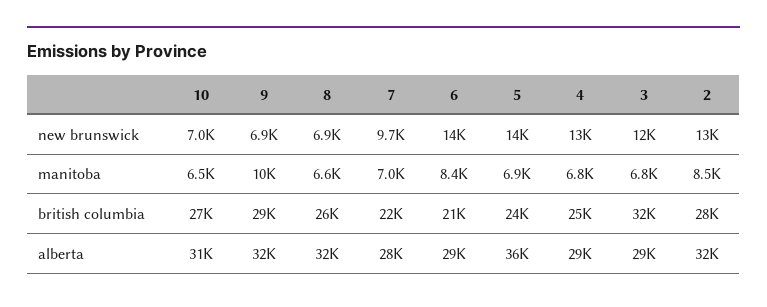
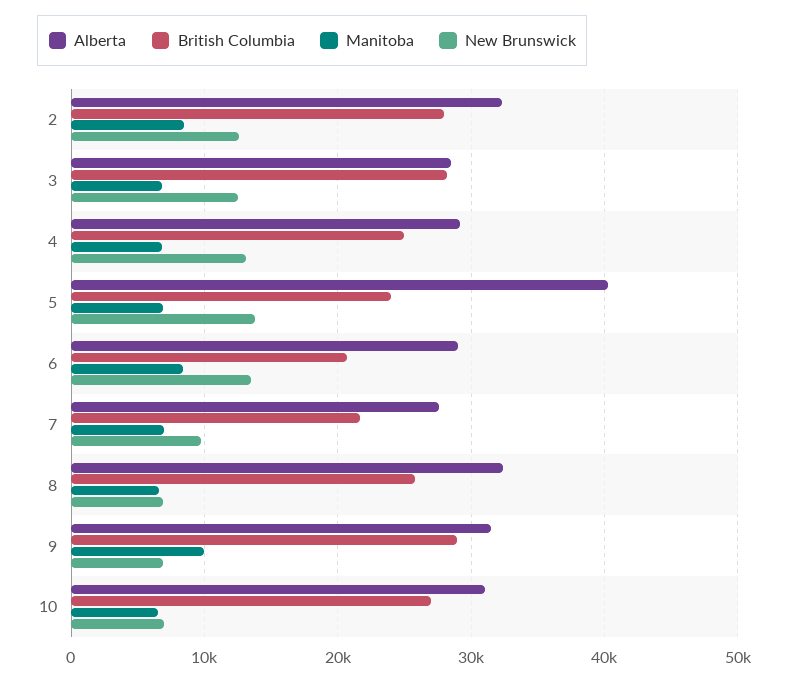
  {
    "new brunswick": {
      "10": 7000,
      "9": 6900,
      "8": 6900,
      "7": 9700,
      "6": 14000,
      "5": 14000,
      "4": 13000,
      "3": 12000,
      "2": 13000
    },
    "manitoba": {
      "10": 6500,
      "9": 10000,
      "8": 6600,
      "7": 7000,
      "6": 8400,
      "5": 6900,
      "4": 6800,
      "3": 6800,
      "2": 8500
    },
    "british columbia": {
      "10": 27000,
      "9": 29000,
      "8": 26000,
      "7": 22000,
      "6": 21000,
      "5": 24000,
      "4": 25000,
-     "3": 32000,
+     "3": 28000,
      "2": 28000
    },
    "alberta": {
      "10": 31000,
      "9": 32000,
      "8": 32000,
      "7": 28000,
      "6": 29000,
-     "5": 36000,
+     "5": 40000,
      "4": 29000,
      "3": 29000,
      "2": 32000
    }
  }

